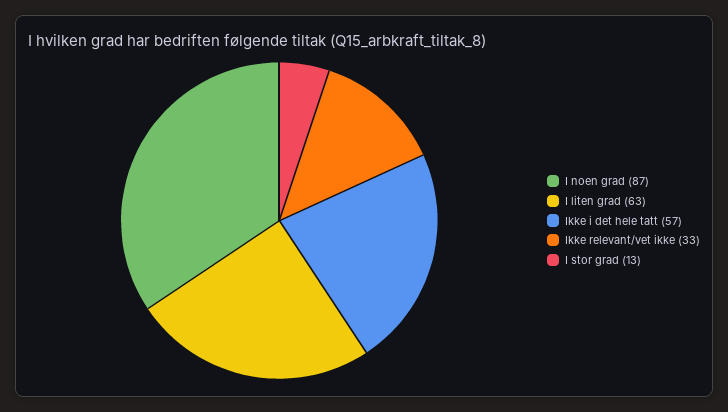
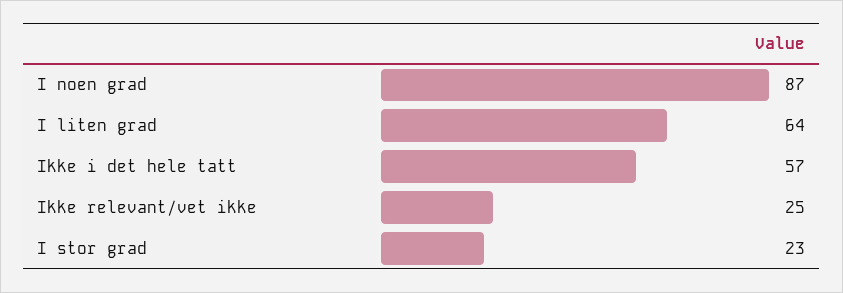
  {
    "I noen grad": 87,
-   "I liten grad": 63,
+   "I liten grad": 64,
    "Ikke i det hele tatt": 57,
-   "Ikke relevant/vet ikke": 33,
+   "Ikke relevant/vet ikke": 25,
-   "I stor grad": 13
+   "I stor grad": 23
  }

